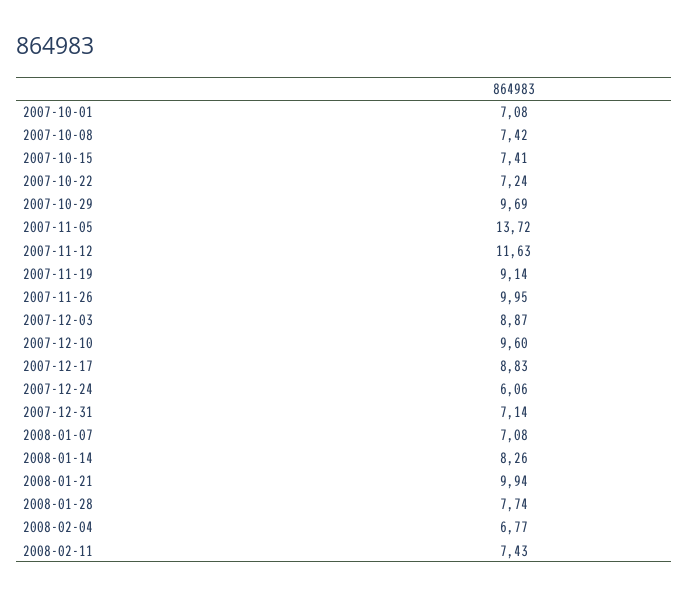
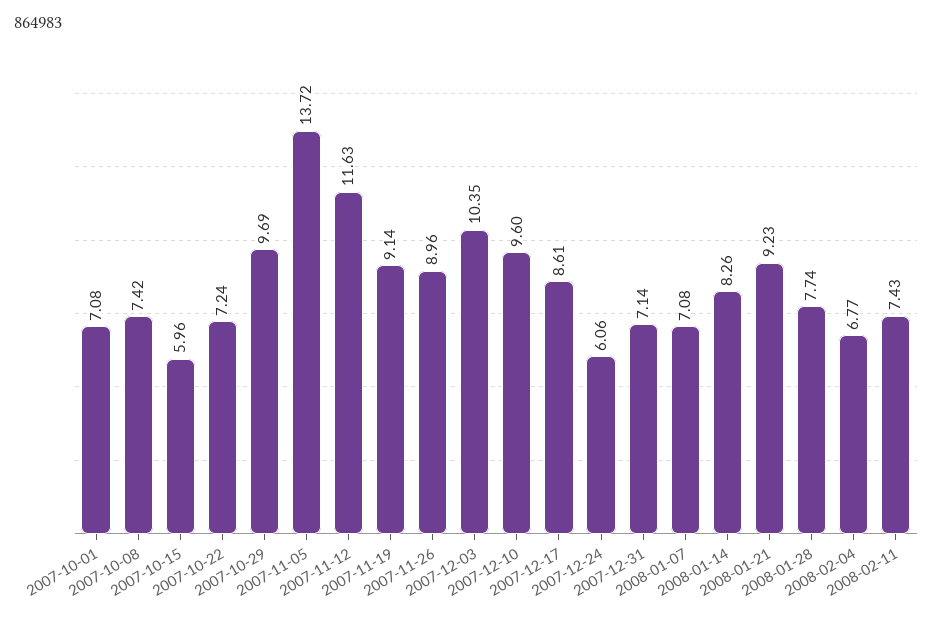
  {
    "2007-10-01": 7.08,
    "2007-10-08": 7.42,
-   "2007-10-15": 7.41,
+   "2007-10-15": 5.96,
    "2007-10-22": 7.24,
    "2007-10-29": 9.69,
    "2007-11-05": 13.72,
    "2007-11-12": 11.63,
    "2007-11-19": 9.14,
-   "2007-11-26": 9.95,
+   "2007-11-26": 8.96,
-   "2007-12-03": 8.87,
+   "2007-12-03": 10.35,
    "2007-12-10": 9.6,
-   "2007-12-17": 8.83,
+   "2007-12-17": 8.61,
    "2007-12-24": 6.06,
    "2007-12-31": 7.14,
    "2008-01-07": 7.08,
    "2008-01-14": 8.26,
-   "2008-01-21": 9.94,
+   "2008-01-21": 9.23,
    "2008-01-28": 7.74,
    "2008-02-04": 6.77,
    "2008-02-11": 7.43
  }

